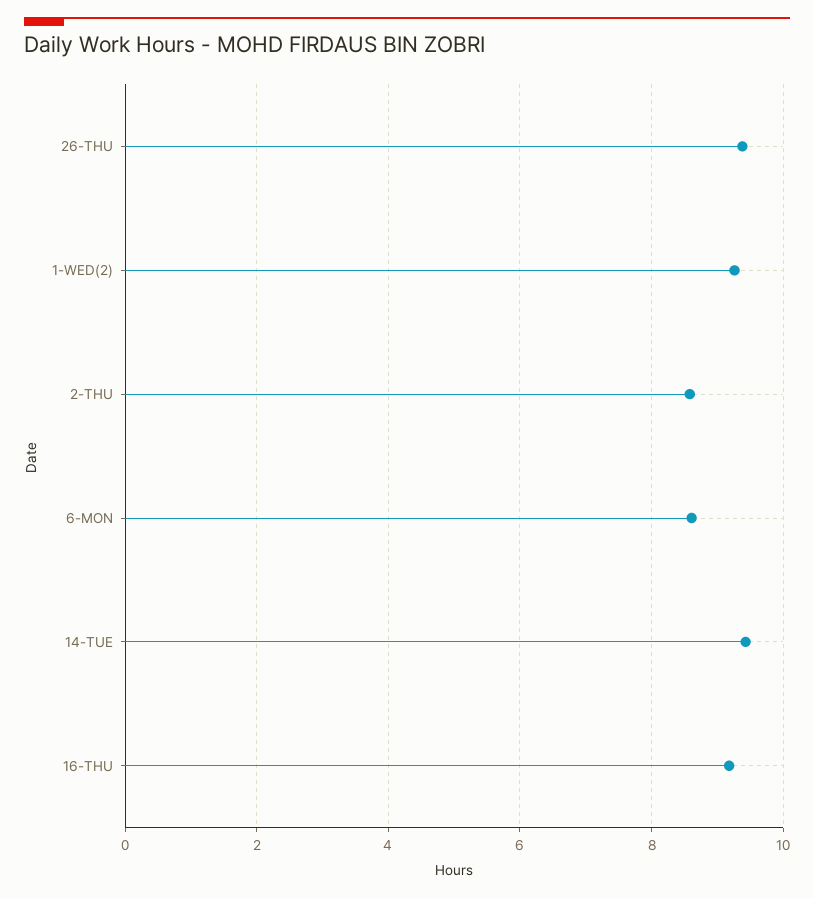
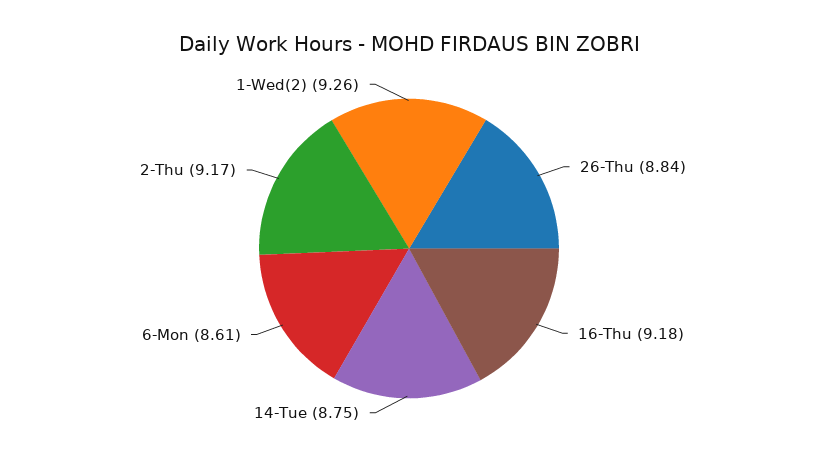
  {
-   "26-THU": 9.4,
+   "26-THU": 8.84,
    "1-WED(2)": 9.26,
-   "2-THU": 8.6,
+   "2-THU": 9.17,
    "6-MON": 8.61,
-   "14-TUE": 9.4,
+   "14-TUE": 8.75,
    "16-THU": 9.18
  }

